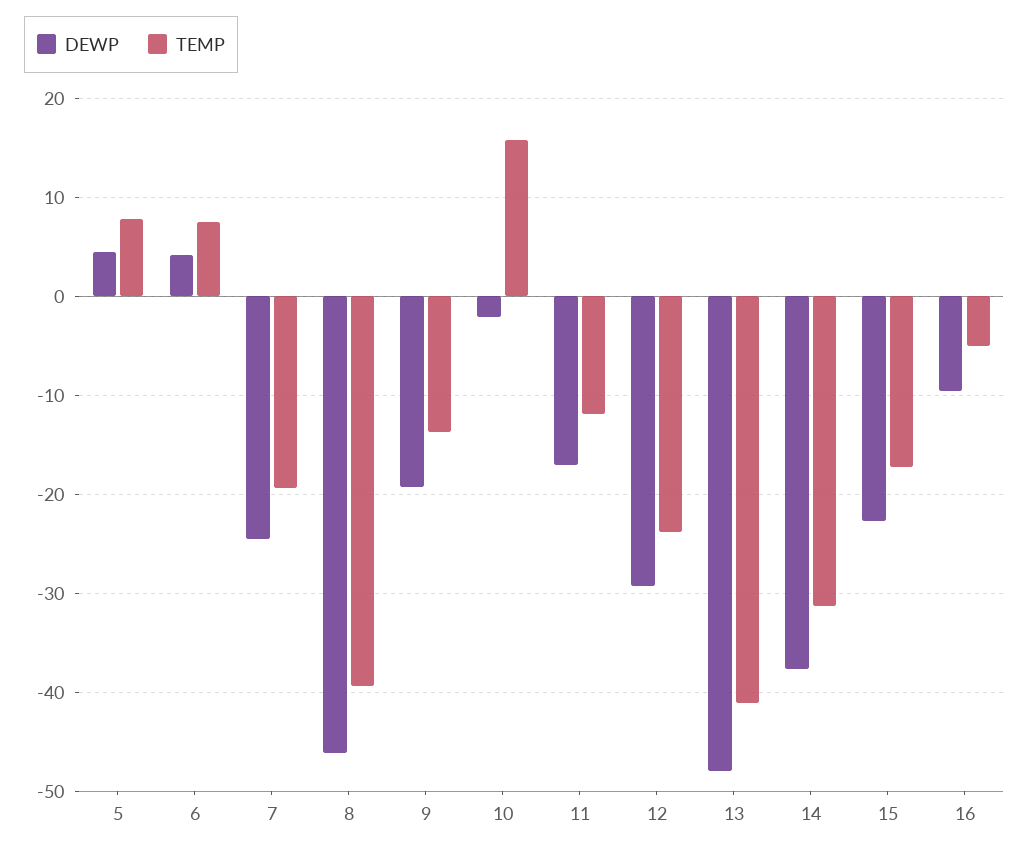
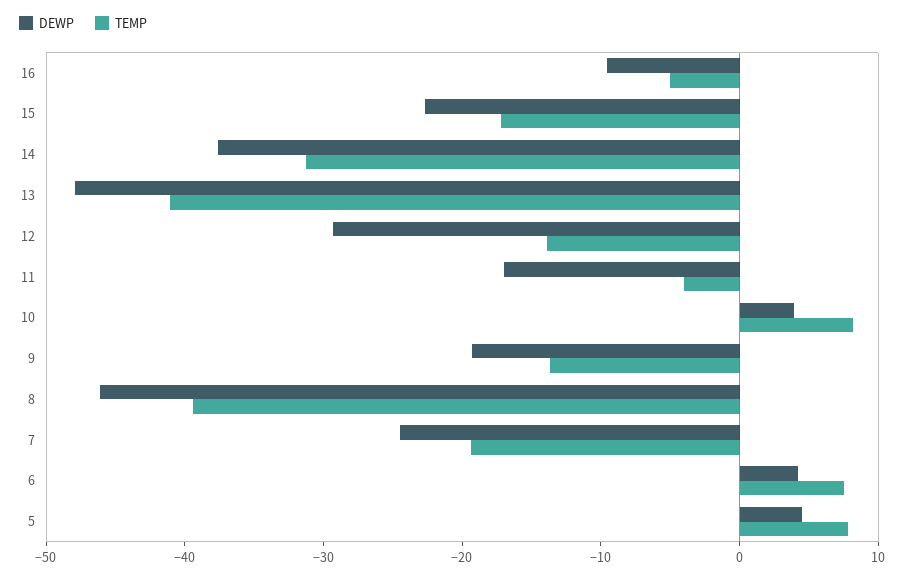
  {
    "DEWP": {
      "5": 5,
      "6": 4,
      "7": -25,
      "8": -46,
      "9": -19,
-     "10": -2,
+     "10": 4,
      "11": -17,
      "12": -29,
      "13": -48,
      "14": -38,
      "15": -23,
      "16": -10
    },
    "TEMP": {
      "5": 8,
      "6": 8,
      "7": -19,
      "8": -39,
      "9": -14,
-     "10": 16,
+     "10": 8,
-     "11": -12,
+     "11": -4,
-     "12": -24,
+     "12": -14,
      "13": -41,
      "14": -31,
      "15": -17,
      "16": -5
    }
  }

